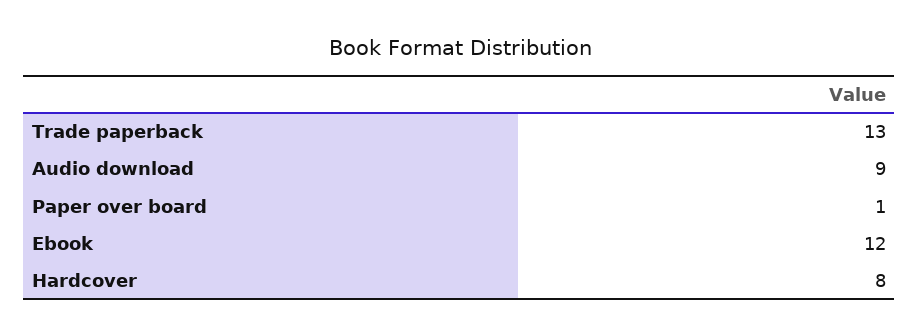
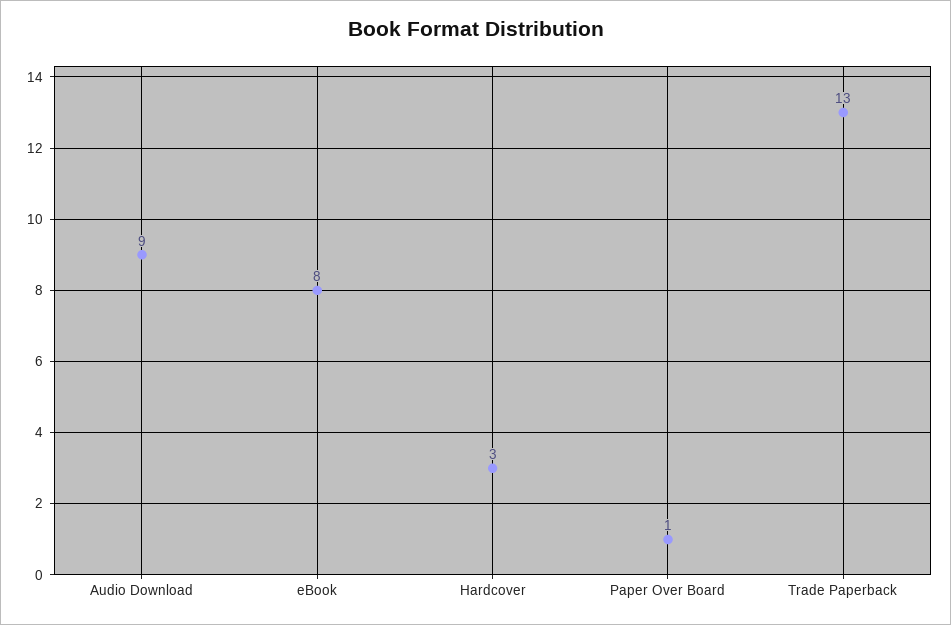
  {
    "Trade paperback": 13,
    "Audio download": 9,
    "Paper over board": 1,
-   "Ebook": 12,
+   "Ebook": 8,
-   "Hardcover": 8
+   "Hardcover": 3
  }

